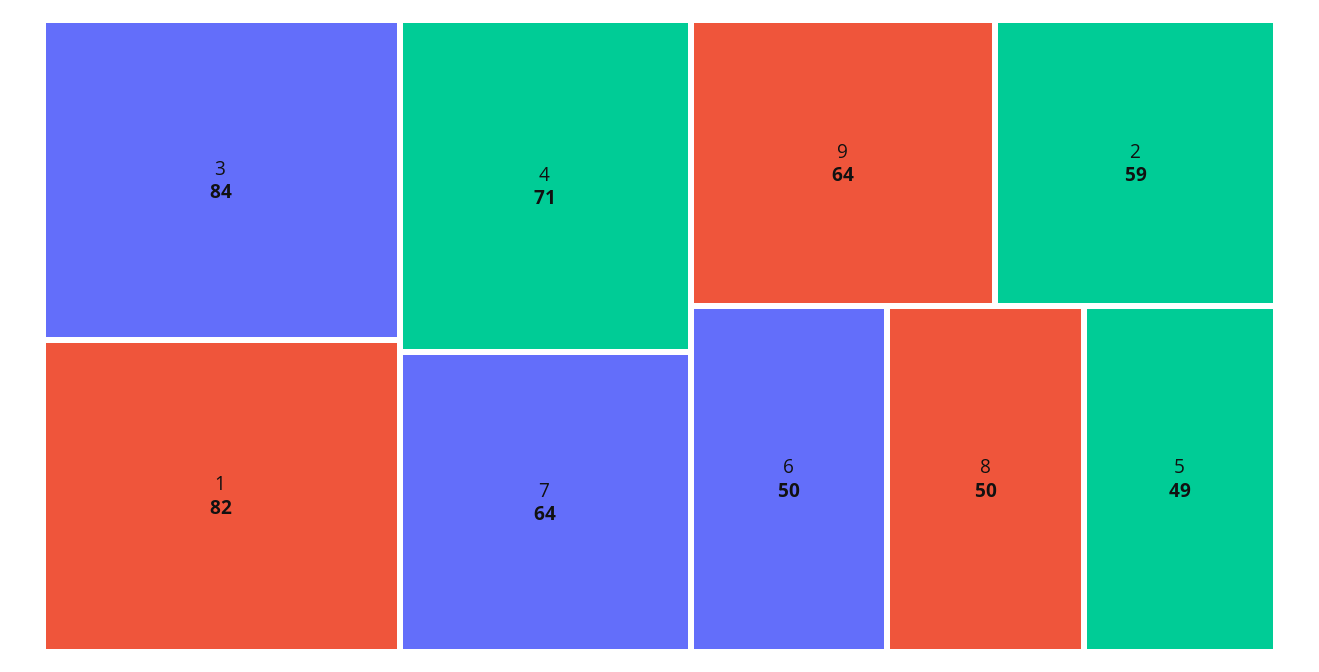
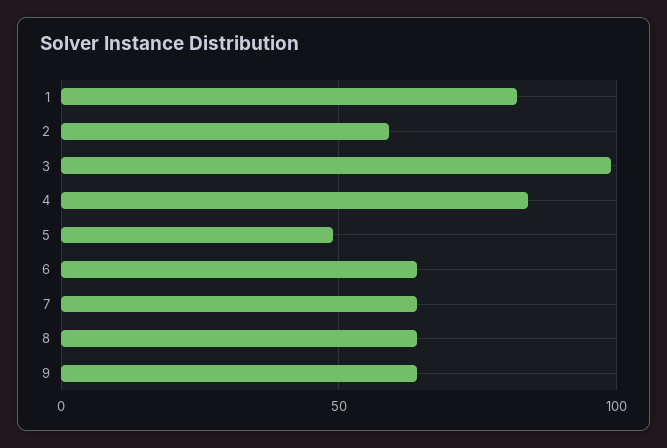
  {
-   "3": 84,
+   "3": 100,
    "1": 82,
-   "4": 71,
+   "4": 85,
    "7": 64,
    "9": 64,
    "2": 59,
-   "6": 50,
+   "6": 65,
-   "8": 50,
+   "8": 65,
    "5": 49
  }

